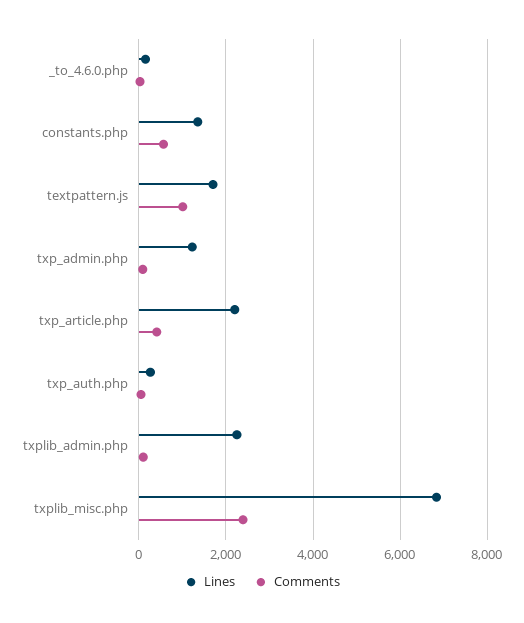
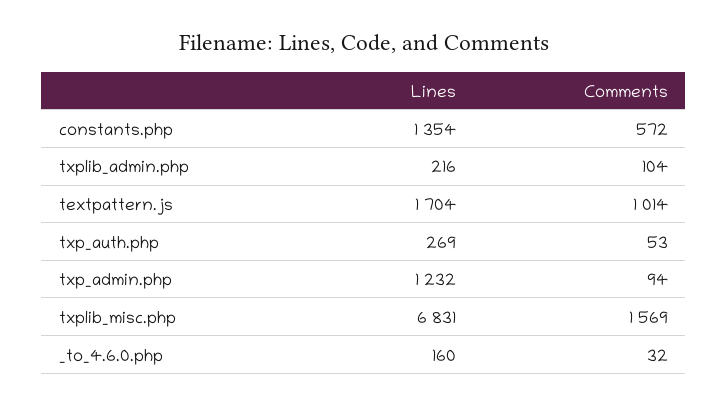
  {
    "Lines": {
      "_to_4.6.0.php": 160,
      "constants.php": 1354,
      "textpattern.js": 1704,
      "txp_admin.php": 1232,
-     "txp_article.php": 2200,
      "txp_auth.php": 269,
-     "txplib_admin.php": 2200,
+     "txplib_admin.php": 216,
      "txplib_misc.php": 6831
    },
    "Comments": {
      "_to_4.6.0.php": 32,
      "constants.php": 572,
      "textpattern.js": 1014,
      "txp_admin.php": 94,
-     "txp_article.php": 400,
      "txp_auth.php": 53,
      "txplib_admin.php": 104,
-     "txplib_misc.php": 2400
+     "txplib_misc.php": 1569
    }
  }

